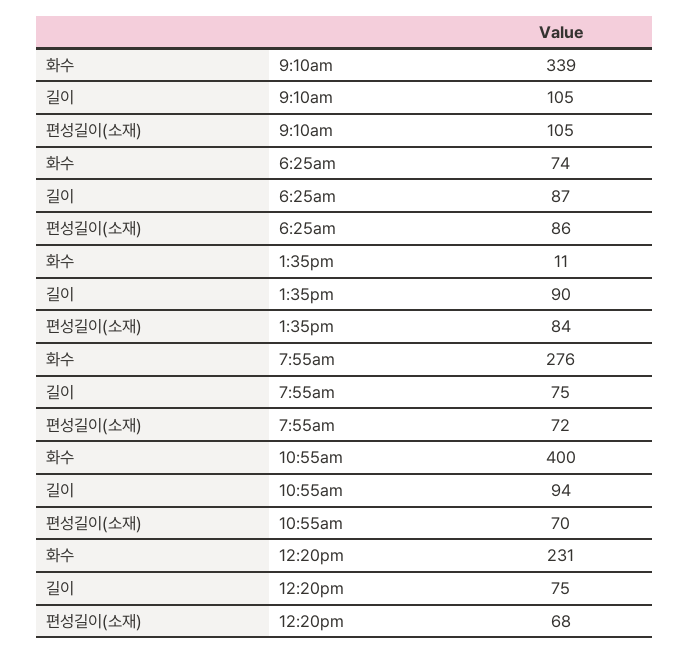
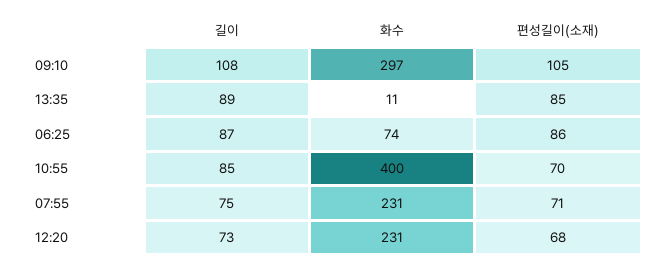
  {
    "화수": {
-     "9:10am": 339,
+     "9:10am": 297,
      "6:25am": 74,
      "1:35pm": 11,
-     "7:55am": 276,
+     "7:55am": 231,
      "10:55am": 400,
      "12:20pm": 231
    },
    "길이": {
-     "9:10am": 105,
+     "9:10am": 108,
      "6:25am": 87,
-     "1:35pm": 90,
+     "1:35pm": 89,
      "7:55am": 75,
-     "10:55am": 94,
+     "10:55am": 85,
-     "12:20pm": 75
+     "12:20pm": 73
    },
    "편성길이(소재)": {
      "9:10am": 105,
      "6:25am": 86,
-     "1:35pm": 84,
+     "1:35pm": 85,
-     "7:55am": 72,
+     "7:55am": 71,
      "10:55am": 70,
      "12:20pm": 68
    }
  }

